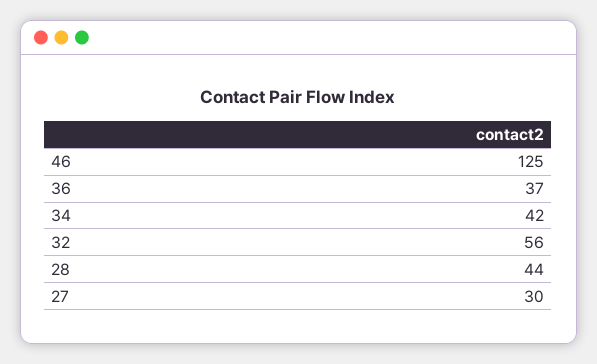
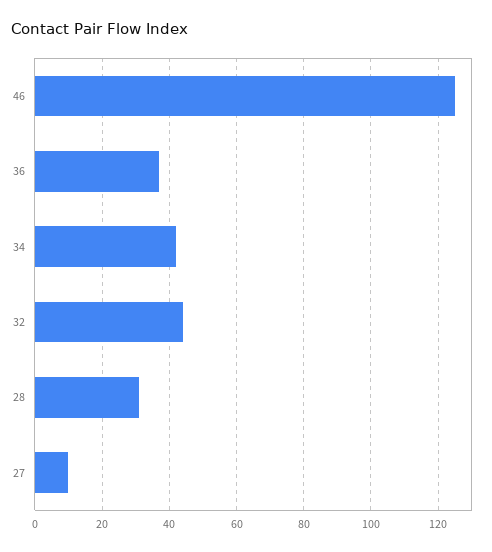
  {
    "46": 125,
    "36": 37,
    "34": 42,
-   "32": 56,
+   "32": 45,
-   "28": 44,
+   "28": 30,
-   "27": 30
+   "27": 10
  }

